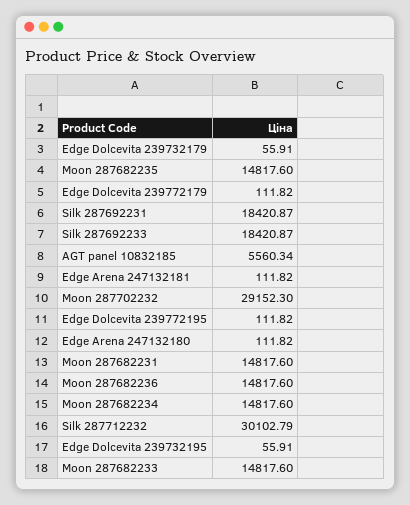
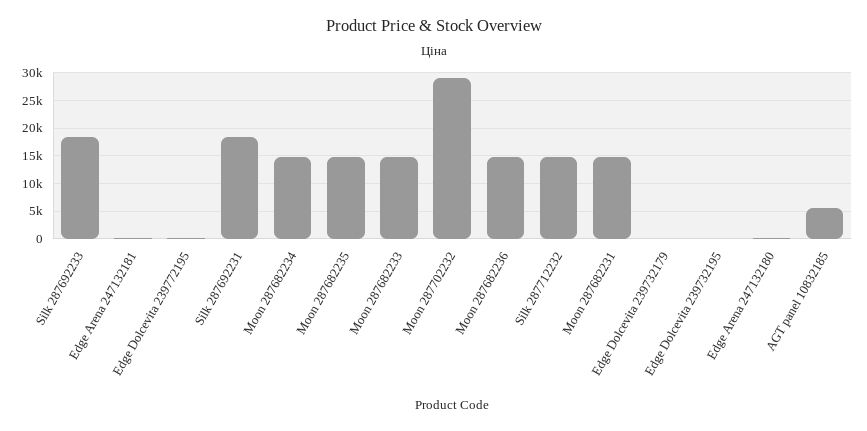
  {
    "Edge Dolcevita 239732179": 55.91,
    "Moon 287682235": 14817.6,
-   "Edge Dolcevita 239772179": 111.82,
    "Silk 287692231": 18420.87,
    "Silk 287692233": 18420.87,
    "AGT panel 10832185": 5560.34,
    "Edge Arena 247132181": 111.82,
    "Moon 287702232": 29152.3,
    "Edge Dolcevita 239772195": 111.82,
    "Edge Arena 247132180": 111.82,
    "Moon 287682231": 14817.6,
    "Moon 287682236": 14817.6,
    "Moon 287682234": 14817.6,
-   "Silk 287712232": 30102.79,
+   "Silk 287712232": 15000,
    "Edge Dolcevita 239732195": 55.91,
    "Moon 287682233": 14817.6
  }

